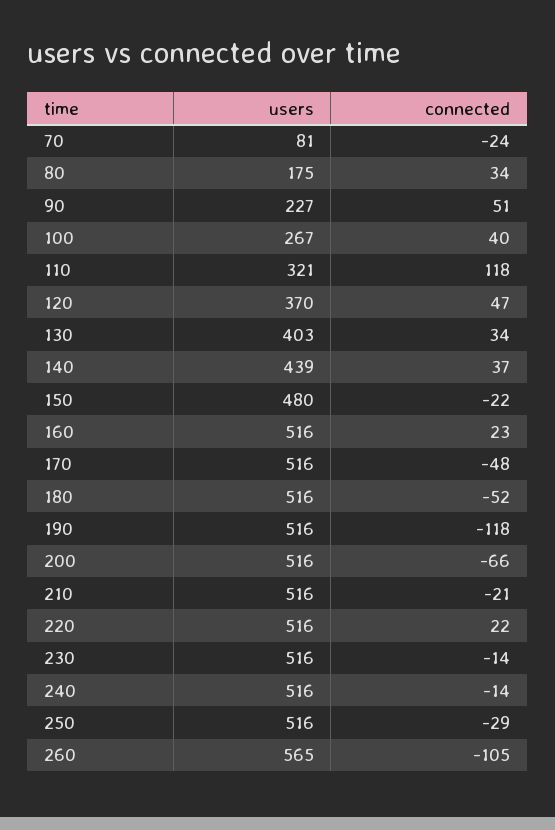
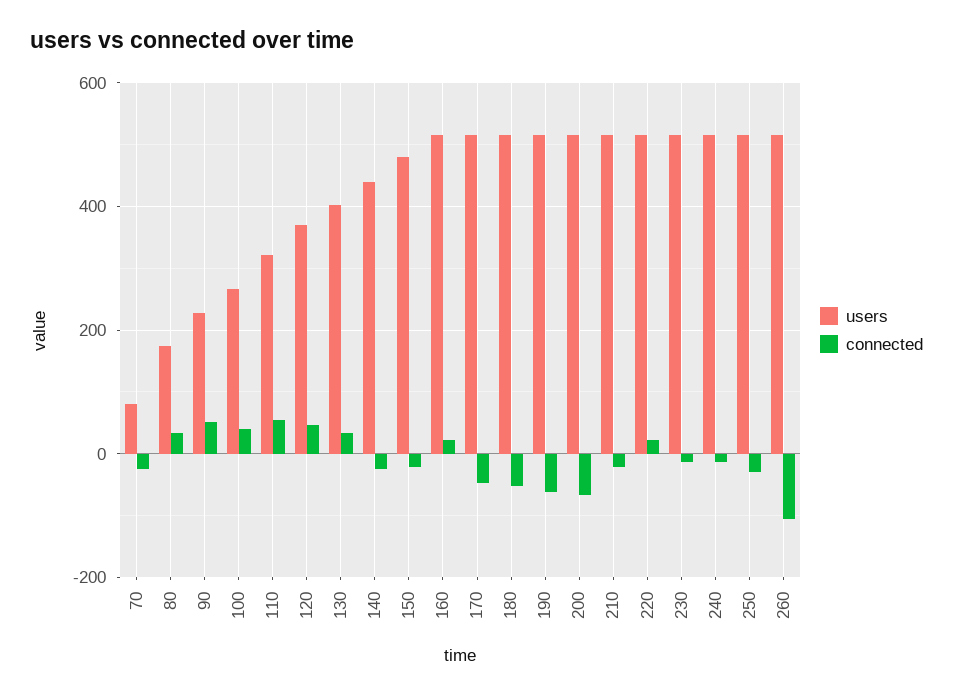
  {
    "users": {
      "70": 81,
      "80": 175,
      "90": 227,
      "100": 267,
      "110": 321,
      "120": 370,
      "130": 403,
      "140": 439,
      "150": 480,
      "160": 516,
      "170": 516,
      "180": 516,
      "190": 516,
      "200": 516,
      "210": 516,
      "220": 516,
      "230": 516,
      "240": 516,
      "250": 516,
-     "260": 565
+     "260": 520
    },
    "connected": {
      "70": -24,
      "80": 34,
      "90": 51,
      "100": 40,
-     "110": 118,
+     "110": 60,
      "120": 47,
      "130": 34,
-     "140": 37,
+     "140": -20,
      "150": -22,
      "160": 23,
      "170": -48,
      "180": -52,
-     "190": -118,
+     "190": -60,
      "200": -66,
      "210": -21,
      "220": 22,
      "230": -14,
      "240": -14,
      "250": -29,
      "260": -105
    }
  }

